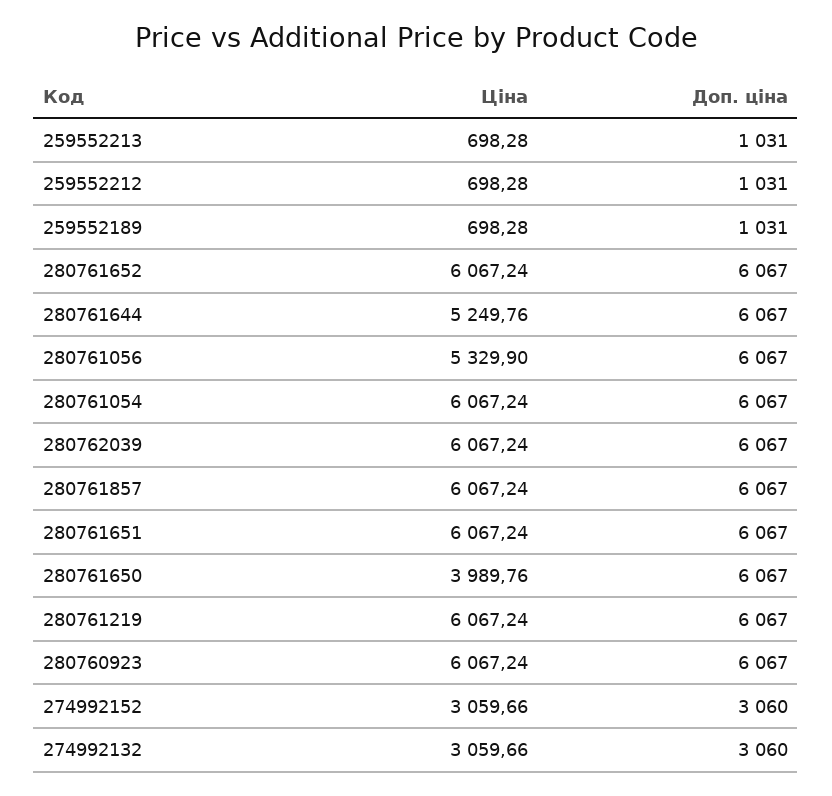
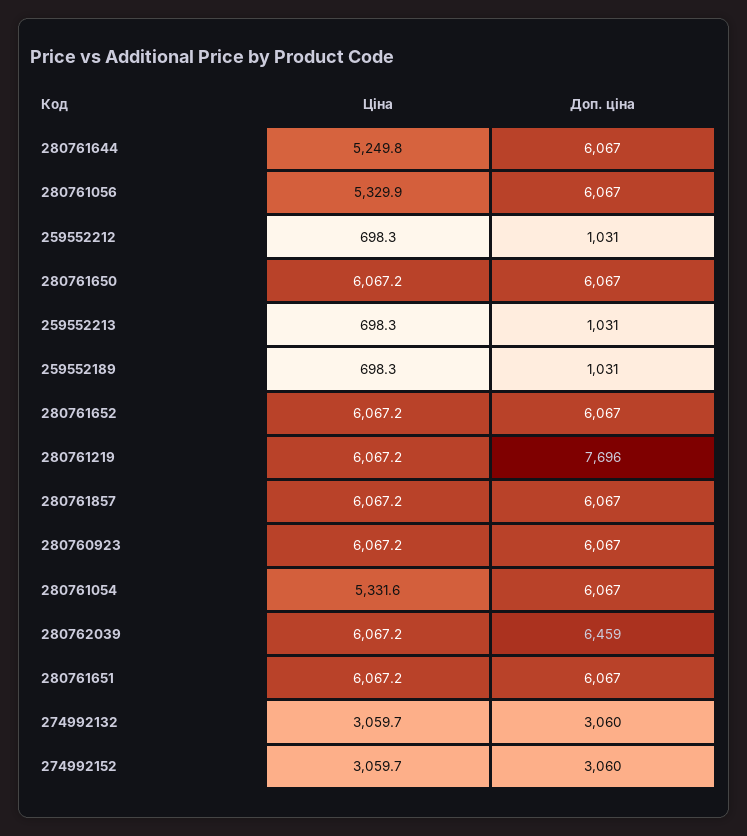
  {
    "Ціна": {
      "259552213": 698.28,
      "259552212": 698.28,
      "259552189": 698.28,
      "280761652": 6067.24,
      "280761644": 5249.76,
      "280761056": 5329.9,
-     "280761054": 6067.24,
+     "280761054": 5331.6,
      "280762039": 6067.24,
      "280761857": 6067.24,
      "280761651": 6067.24,
-     "280761650": 3989.76,
+     "280761650": 6067.2,
      "280761219": 6067.24,
      "280760923": 6067.24,
      "274992152": 3059.66,
      "274992132": 3059.66
    },
    "Доп. ціна": {
      "259552213": 1031,
      "259552212": 1031,
      "259552189": 1031,
      "280761652": 6067,
      "280761644": 6067,
      "280761056": 6067,
      "280761054": 6067,
-     "280762039": 6067,
+     "280762039": 6459,
      "280761857": 6067,
      "280761651": 6067,
      "280761650": 6067,
-     "280761219": 6067,
+     "280761219": 7696,
      "280760923": 6067,
      "274992152": 3060,
      "274992132": 3060
    }
  }

